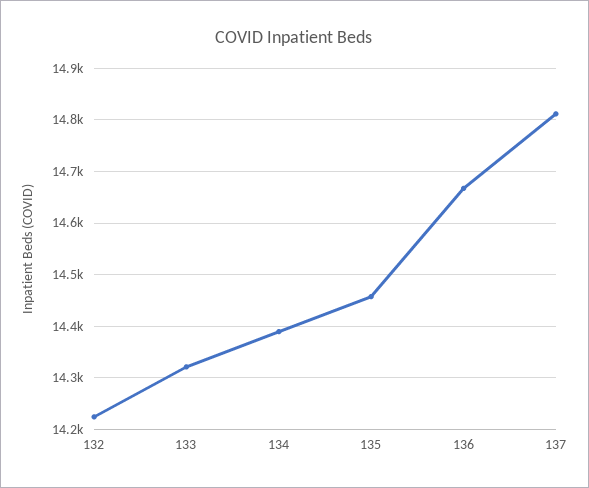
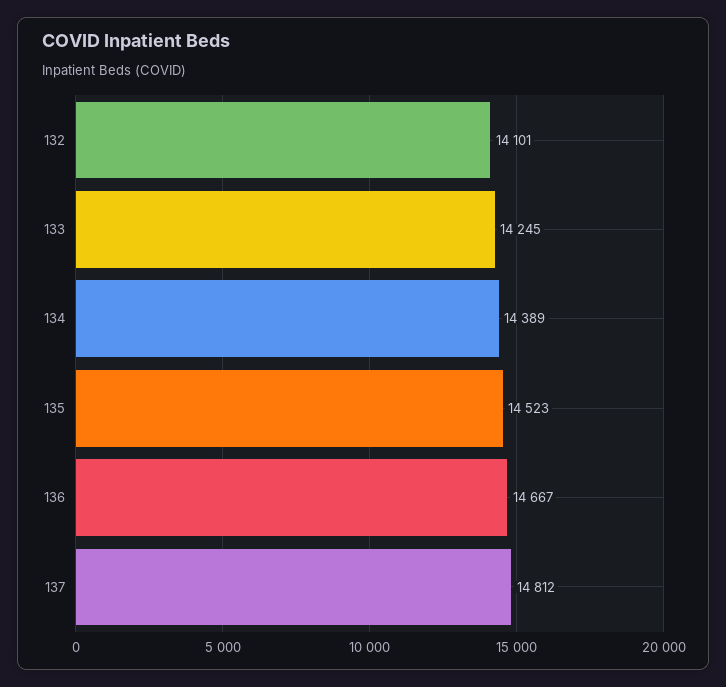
  {
-   "132": 14220,
+   "132": 14101,
-   "133": 14320,
+   "133": 14245,
    "134": 14389,
-   "135": 14460,
+   "135": 14523,
    "136": 14667,
    "137": 14812
  }

